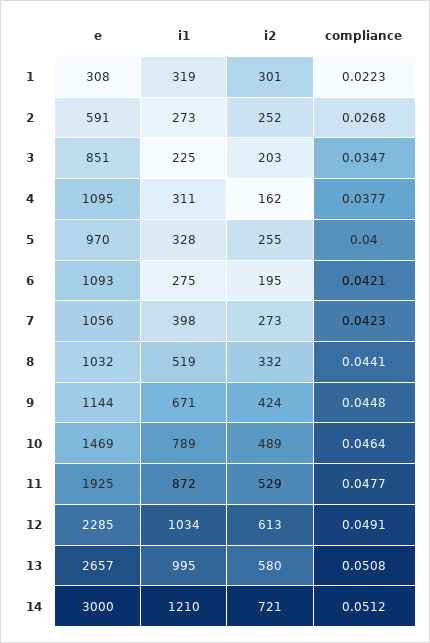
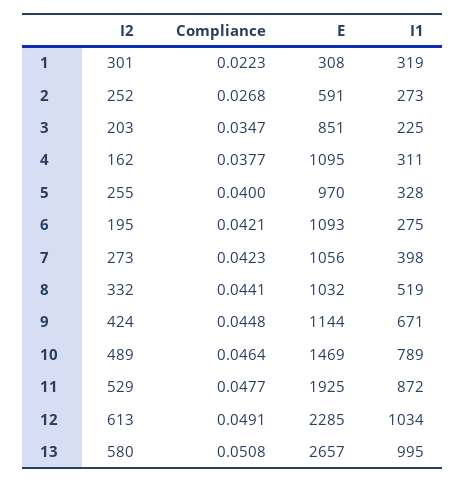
  {
    "e": {
      "1": 308,
      "2": 591,
      "3": 851,
      "4": 1095,
      "5": 970,
      "6": 1093,
      "7": 1056,
      "8": 1032,
      "9": 1144,
      "10": 1469,
      "11": 1925,
      "12": 2285,
-     "13": 2657,
+     "13": 2657
-     "14": 3000
    },
    "i1": {
      "1": 319,
      "2": 273,
      "3": 225,
      "4": 311,
      "5": 328,
      "6": 275,
      "7": 398,
      "8": 519,
      "9": 671,
      "10": 789,
      "11": 872,
      "12": 1034,
-     "13": 995,
+     "13": 995
-     "14": 1210
    },
    "i2": {
      "1": 301,
      "2": 252,
      "3": 203,
      "4": 162,
      "5": 255,
      "6": 195,
      "7": 273,
      "8": 332,
      "9": 424,
      "10": 489,
      "11": 529,
      "12": 613,
-     "13": 580,
+     "13": 580
-     "14": 721
    },
    "compliance": {
      "1": 0.0223,
      "2": 0.0268,
      "3": 0.0347,
      "4": 0.0377,
      "5": 0.04,
      "6": 0.0421,
      "7": 0.0423,
      "8": 0.0441,
      "9": 0.0448,
      "10": 0.0464,
      "11": 0.0477,
      "12": 0.0491,
-     "13": 0.0508,
+     "13": 0.0508
-     "14": 0.0512
    }
  }

